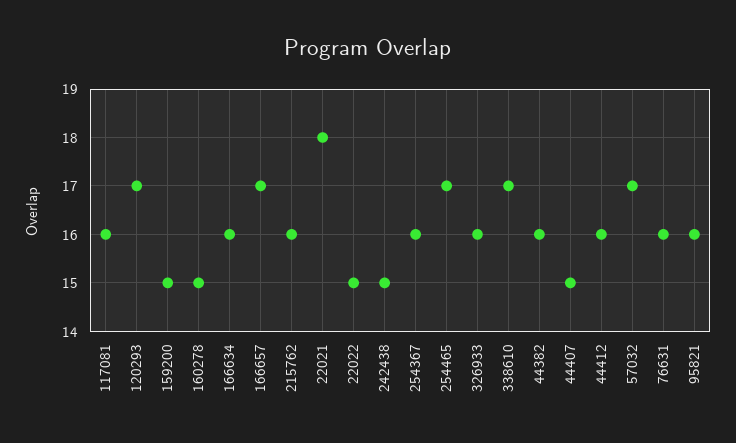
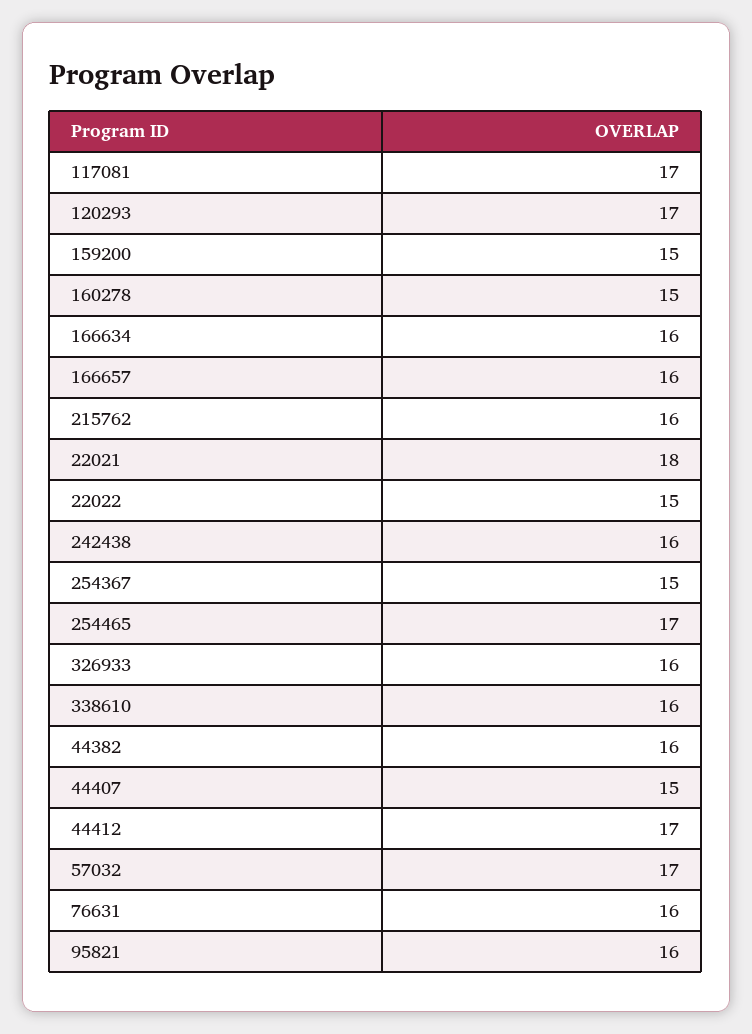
  {
-   "117081": 16,
+   "117081": 17,
    "120293": 17,
    "159200": 15,
    "160278": 15,
    "166634": 16,
-   "166657": 17,
+   "166657": 16,
    "215762": 16,
    "22021": 18,
    "22022": 15,
-   "242438": 15,
+   "242438": 16,
-   "254367": 16,
+   "254367": 15,
    "254465": 17,
    "326933": 16,
-   "338610": 17,
+   "338610": 16,
    "44382": 16,
    "44407": 15,
-   "44412": 16,
+   "44412": 17,
    "57032": 17,
    "76631": 16,
    "95821": 16
  }

